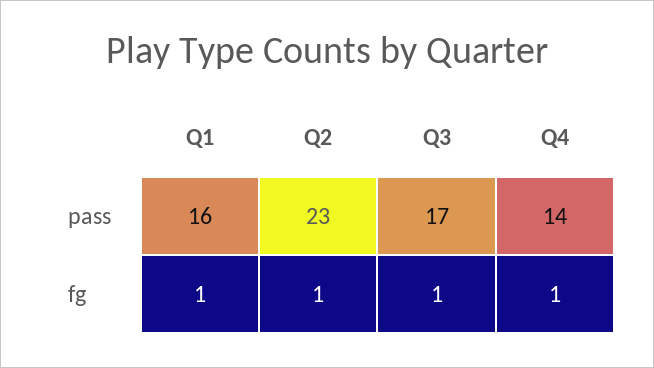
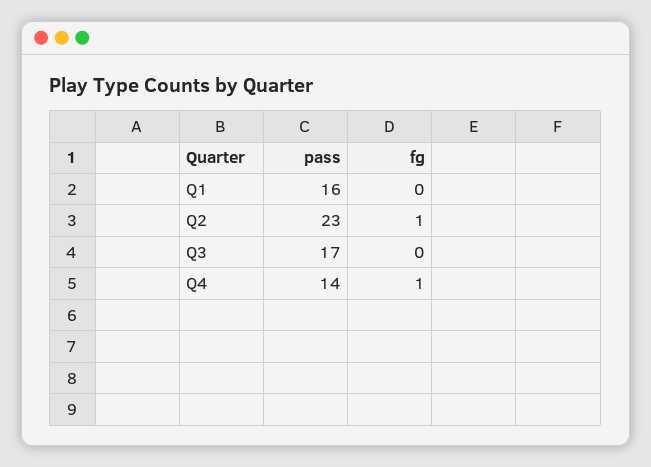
  {
    "Q1": {
      "pass": 16,
-     "fg": 1
+     "fg": 0
    },
    "Q2": {
      "pass": 23,
      "fg": 1
    },
    "Q3": {
      "pass": 17,
-     "fg": 1
+     "fg": 0
    },
    "Q4": {
      "pass": 14,
      "fg": 1
    }
  }

